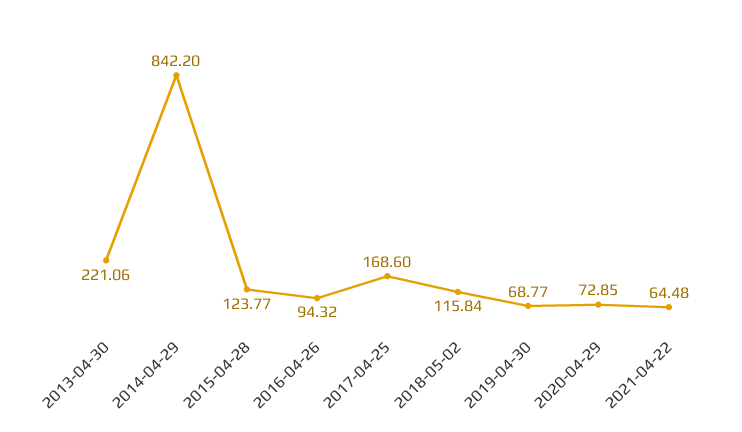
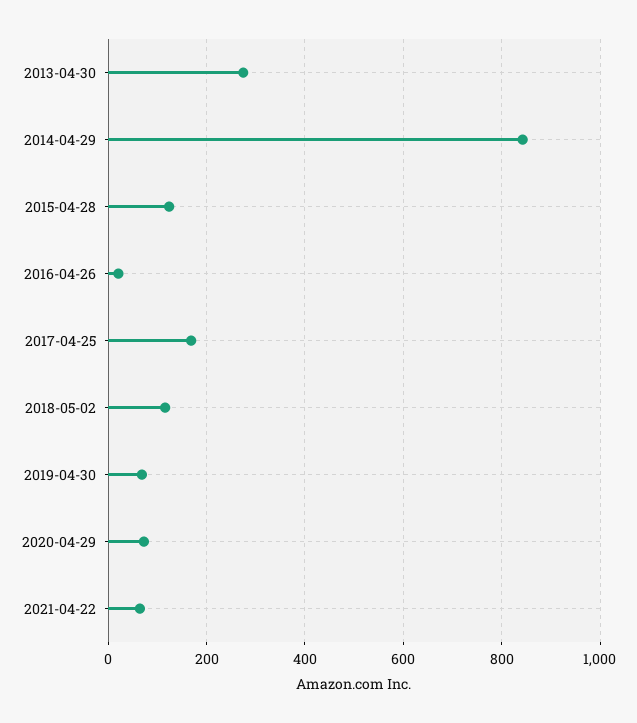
  {
-   "2013-04-30": 221.06,
+   "2013-04-30": 280,
    "2014-04-29": 842.2,
    "2015-04-28": 123.77,
-   "2016-04-26": 94.32,
+   "2016-04-26": 20,
    "2017-04-25": 168.6,
    "2018-05-02": 115.84,
    "2019-04-30": 68.77,
    "2020-04-29": 72.85,
    "2021-04-22": 64.48
  }

